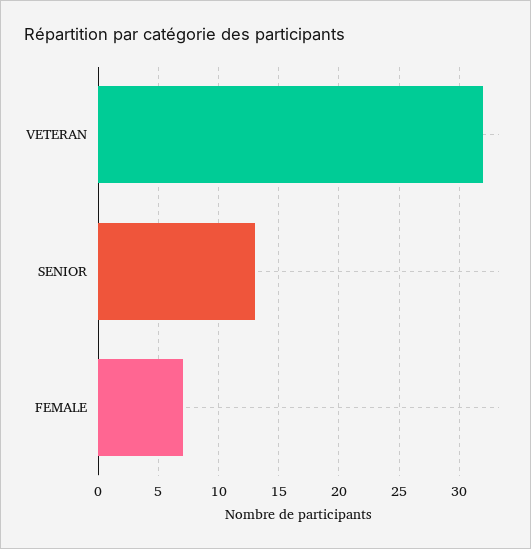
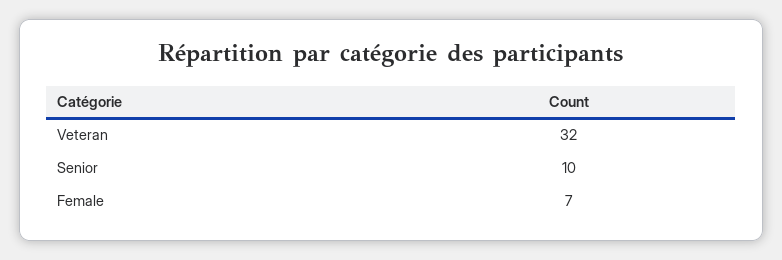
  {
    "VETERAN": 32,
-   "SENIOR": 13,
+   "SENIOR": 10,
    "FEMALE": 7
  }

